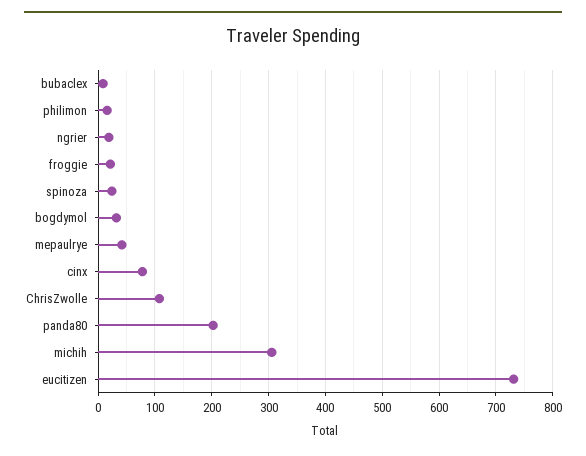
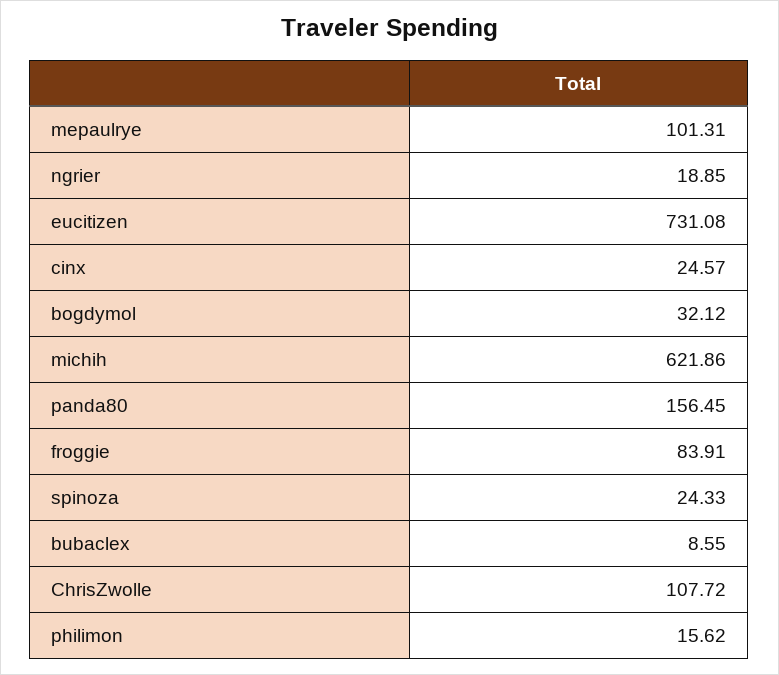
  {
    "bubaclex": 8.55,
    "philimon": 15.62,
    "ngrier": 18.85,
-   "froggie": 20,
+   "froggie": 83.91,
    "spinoza": 24.33,
    "bogdymol": 32.12,
-   "mepaulrye": 40,
+   "mepaulrye": 101.31,
-   "cinx": 80,
+   "cinx": 24.57,
    "ChrisZwolle": 107.72,
-   "panda80": 200,
+   "panda80": 156.45,
-   "michih": 300,
+   "michih": 621.86,
    "eucitizen": 731.08
  }

